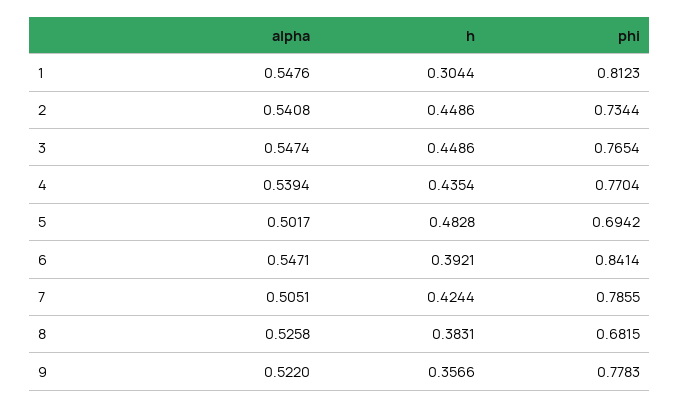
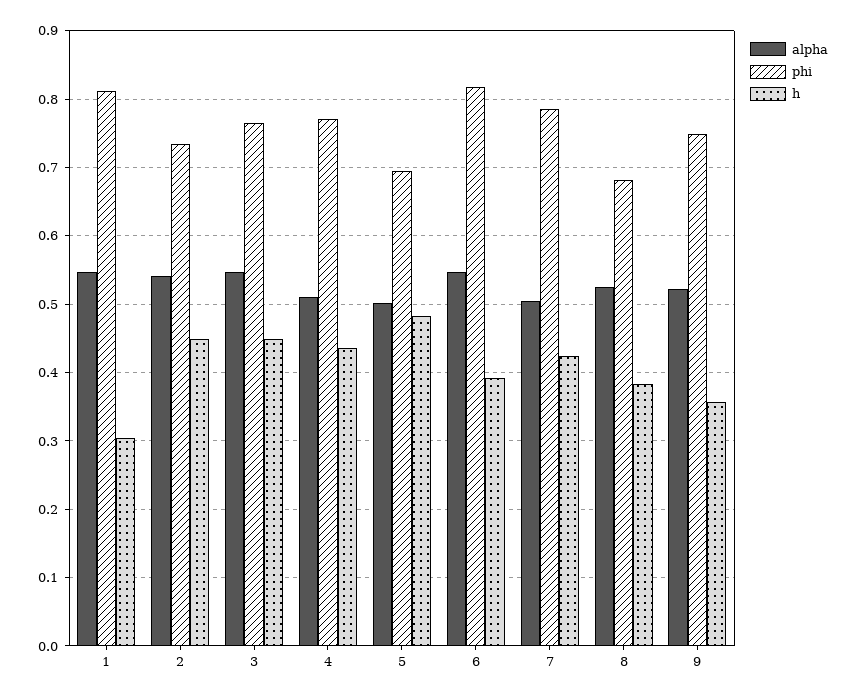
  {
    "alpha": {
      "1": 0.5476,
      "2": 0.5408,
      "3": 0.5474,
-     "4": 0.5394,
+     "4": 0.51,
      "5": 0.5017,
      "6": 0.5471,
      "7": 0.5051,
      "8": 0.5258,
      "9": 0.522
    },
    "h": {
      "1": 0.3044,
      "2": 0.4486,
      "3": 0.4486,
      "4": 0.4354,
      "5": 0.4828,
      "6": 0.3921,
      "7": 0.4244,
      "8": 0.3831,
      "9": 0.3566
    },
    "phi": {
      "1": 0.8123,
      "2": 0.7344,
      "3": 0.7654,
      "4": 0.7704,
      "5": 0.6942,
-     "6": 0.8414,
+     "6": 0.82,
      "7": 0.7855,
      "8": 0.6815,
-     "9": 0.7783
+     "9": 0.75
    }
  }

